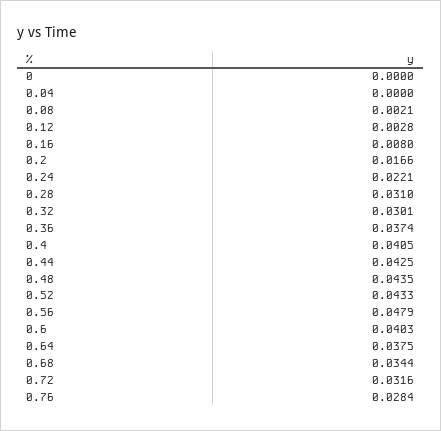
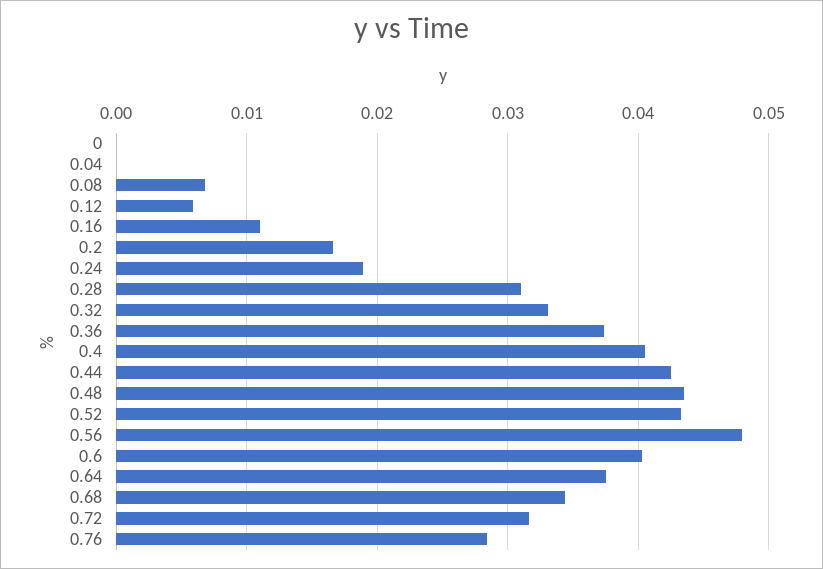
  {
    "0": 0,
    "0.04": 0,
-   "0.08": 0.0021,
+   "0.08": 0.007,
-   "0.12": 0.0028,
+   "0.12": 0.006,
-   "0.16": 0.008,
+   "0.16": 0.011,
    "0.2": 0.0166,
-   "0.24": 0.0221,
+   "0.24": 0.019,
    "0.28": 0.031,
-   "0.32": 0.0301,
+   "0.32": 0.033,
    "0.36": 0.0374,
    "0.4": 0.0405,
    "0.44": 0.0425,
    "0.48": 0.0435,
    "0.52": 0.0433,
    "0.56": 0.0479,
    "0.6": 0.0403,
    "0.64": 0.0375,
    "0.68": 0.0344,
    "0.72": 0.0316,
    "0.76": 0.0284
  }

